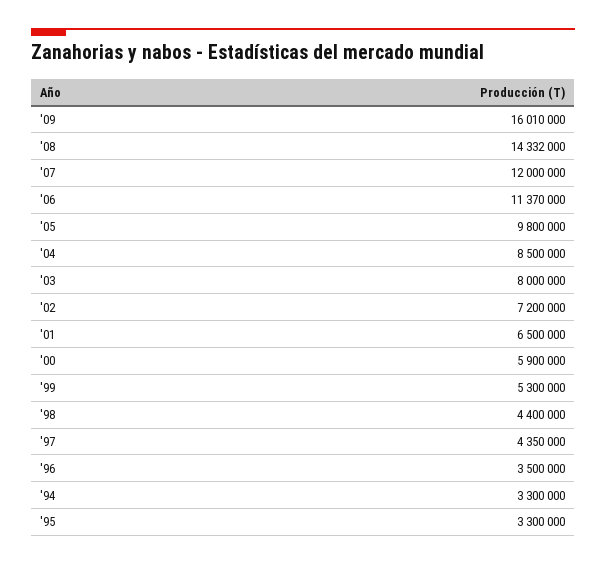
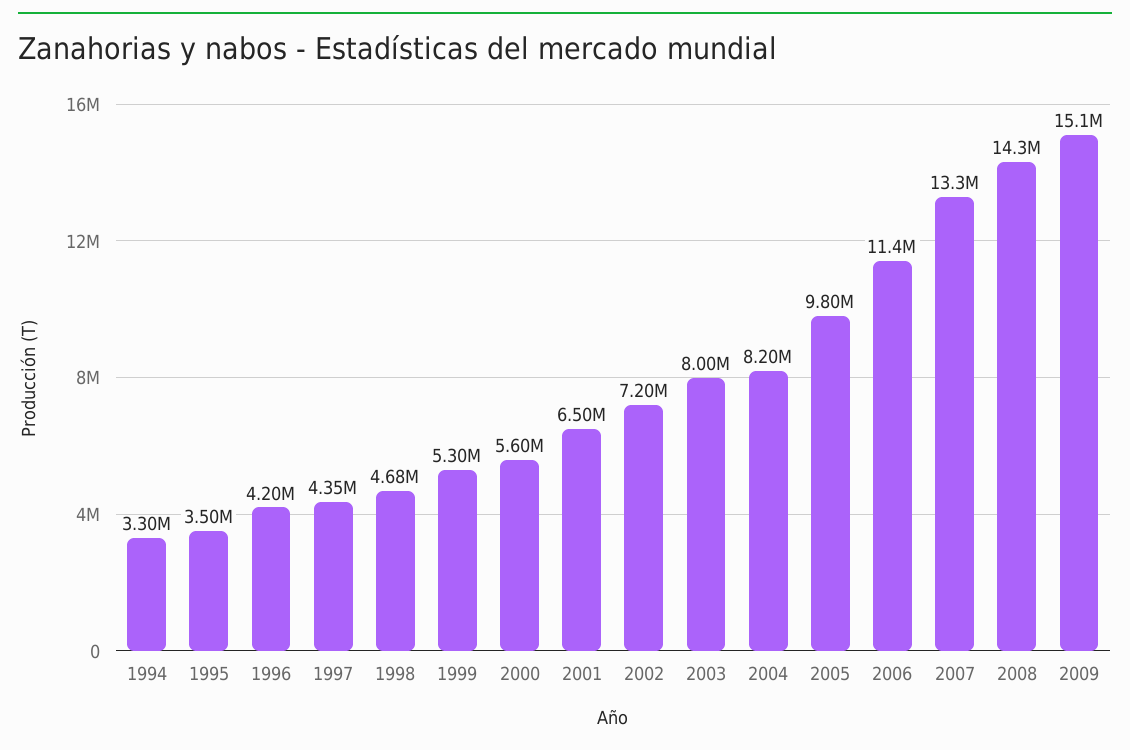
  {
-   "'09": 16010000,
+   "'09": 15100000,
    "'08": 14332000,
-   "'07": 12000000,
+   "'07": 13300000,
    "'06": 11370000,
    "'05": 9800000,
-   "'04": 8500000,
+   "'04": 8200000,
    "'03": 8000000,
    "'02": 7200000,
    "'01": 6500000,
-   "'00": 5900000,
+   "'00": 5600000,
    "'99": 5300000,
-   "'98": 4400000,
+   "'98": 4680000,
    "'97": 4350000,
-   "'96": 3500000,
+   "'96": 4200000,
    "'94": 3300000,
-   "'95": 3300000
+   "'95": 3500000
  }

